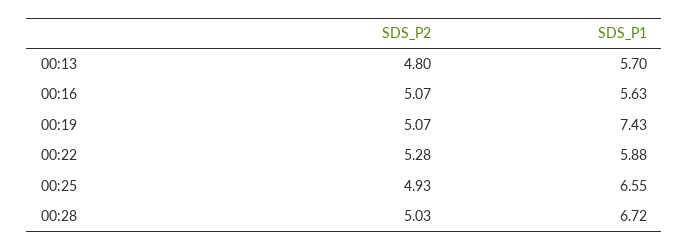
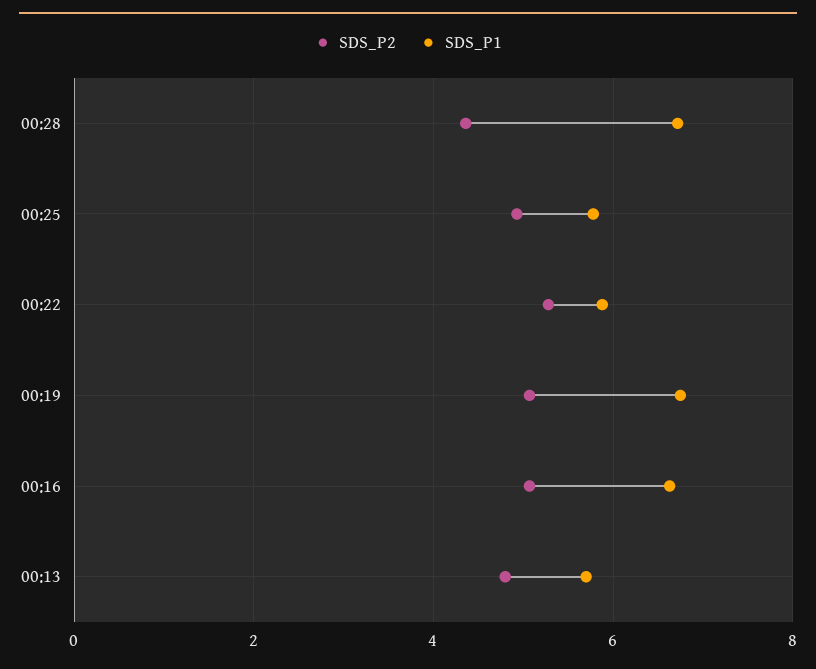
  {
    "SDS_P2": {
      "00:13": 4.8,
      "00:16": 5.07,
      "00:19": 5.07,
      "00:22": 5.28,
      "00:25": 4.93,
-     "00:28": 5.03
+     "00:28": 4.4
    },
    "SDS_P1": {
      "00:13": 5.7,
-     "00:16": 5.63,
+     "00:16": 6.6,
-     "00:19": 7.43,
+     "00:19": 6.8,
      "00:22": 5.88,
-     "00:25": 6.55,
+     "00:25": 5.8,
      "00:28": 6.72
    }
  }

